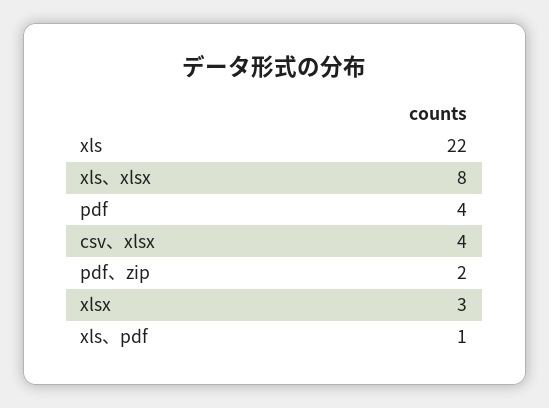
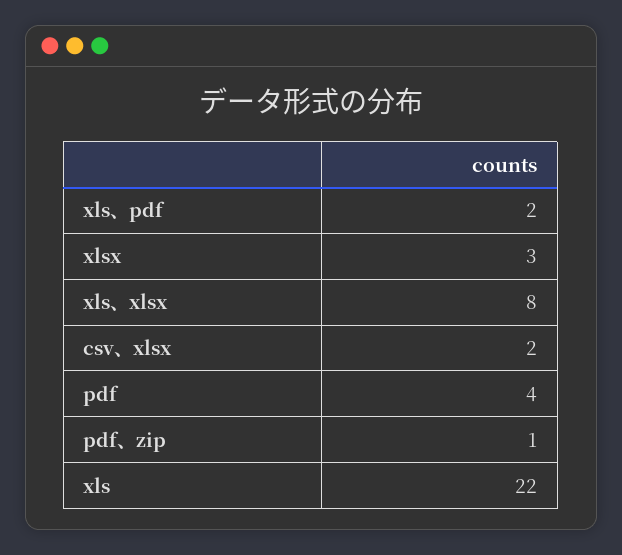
  {
    "xls": 22,
    "xls、xlsx": 8,
    "pdf": 4,
-   "csv、xlsx": 4,
+   "csv、xlsx": 2,
-   "pdf、zip": 2,
+   "pdf、zip": 1,
    "xlsx": 3,
-   "xls、pdf": 1
+   "xls、pdf": 2
  }

